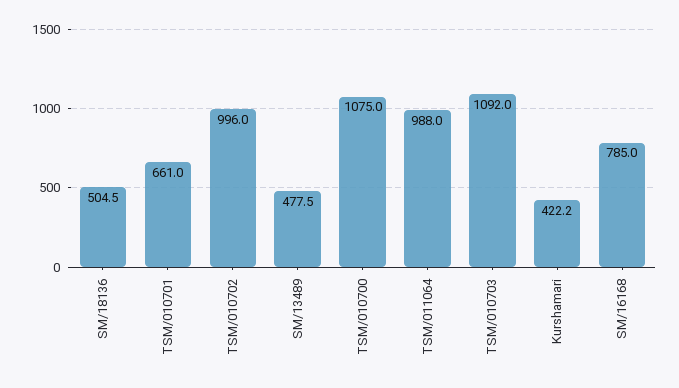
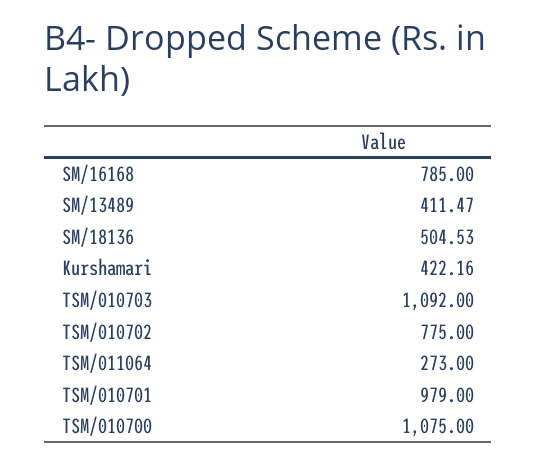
  {
    "SM/18136": 504.53,
-   "TSM/010701": 661,
+   "TSM/010701": 979,
-   "TSM/010702": 996,
+   "TSM/010702": 775,
-   "SM/13489": 477.5,
+   "SM/13489": 411.47,
    "TSM/010700": 1075,
-   "TSM/011064": 988,
+   "TSM/011064": 273,
    "TSM/010703": 1092,
    "Kurshamari": 422.16,
    "SM/16168": 785
  }

